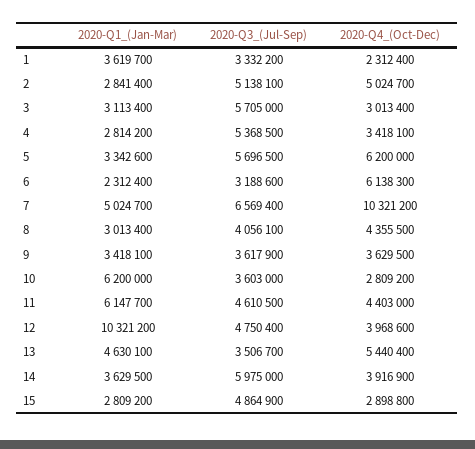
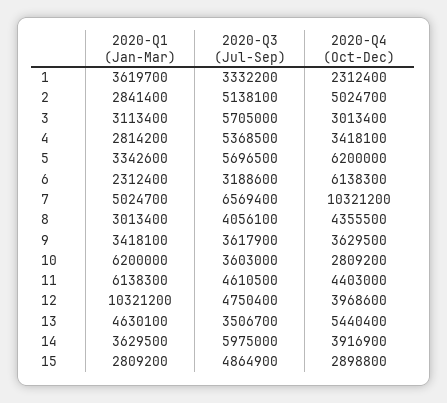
  {
    "2020-Q1_(Jan-Mar)": {
      "1": 3619700,
      "2": 2841400,
      "3": 3113400,
      "4": 2814200,
      "5": 3342600,
      "6": 2312400,
      "7": 5024700,
      "8": 3013400,
      "9": 3418100,
      "10": 6200000,
-     "11": 6147700,
+     "11": 6138300,
      "12": 10321200,
      "13": 4630100,
      "14": 3629500,
      "15": 2809200
    },
    "2020-Q3_(Jul-Sep)": {
      "1": 3332200,
      "2": 5138100,
      "3": 5705000,
      "4": 5368500,
      "5": 5696500,
      "6": 3188600,
      "7": 6569400,
      "8": 4056100,
      "9": 3617900,
      "10": 3603000,
      "11": 4610500,
      "12": 4750400,
      "13": 3506700,
      "14": 5975000,
      "15": 4864900
    },
    "2020-Q4_(Oct-Dec)": {
      "1": 2312400,
      "2": 5024700,
      "3": 3013400,
      "4": 3418100,
      "5": 6200000,
      "6": 6138300,
      "7": 10321200,
      "8": 4355500,
      "9": 3629500,
      "10": 2809200,
      "11": 4403000,
      "12": 3968600,
      "13": 5440400,
      "14": 3916900,
      "15": 2898800
    }
  }

